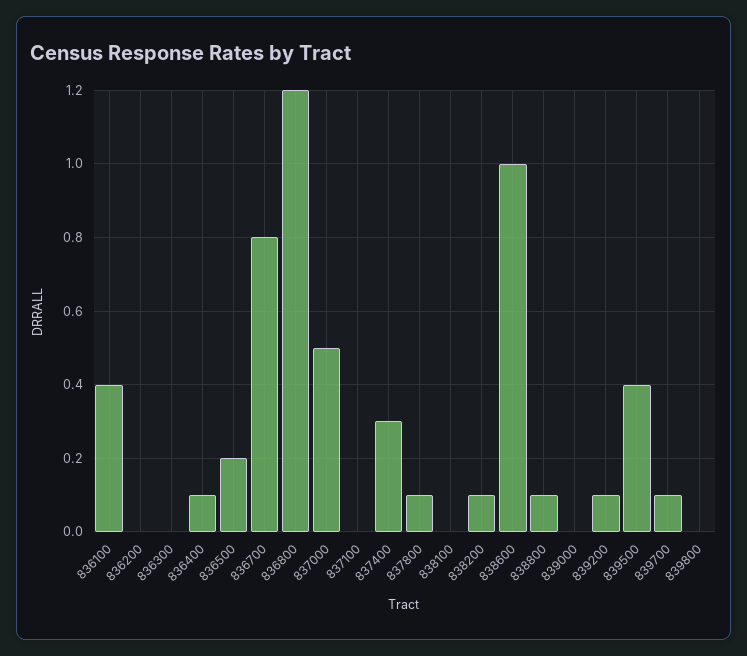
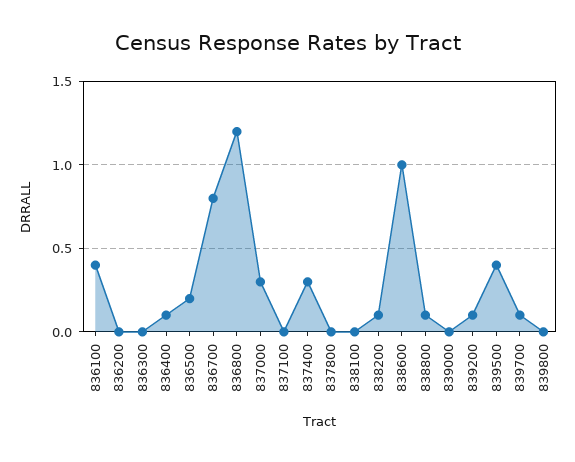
  {
    "836100": 0.4,
    "836200": 0,
    "836300": 0,
    "836400": 0.1,
    "836500": 0.2,
    "836700": 0.8,
    "836800": 1.2,
-   "837000": 0.5,
+   "837000": 0.3,
    "837100": 0,
    "837400": 0.3,
-   "837800": 0.1,
+   "837800": 0,
    "838100": 0,
    "838200": 0.1,
    "838600": 1,
    "838800": 0.1,
    "839000": 0,
    "839200": 0.1,
    "839500": 0.4,
    "839700": 0.1,
    "839800": 0
  }

